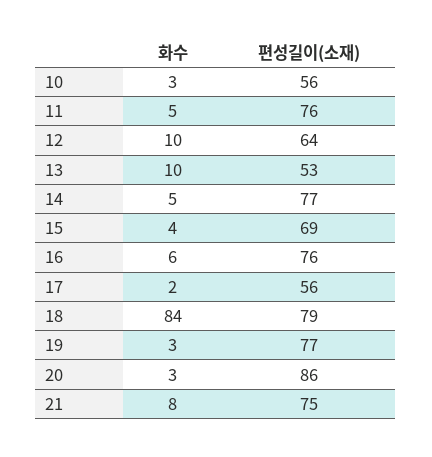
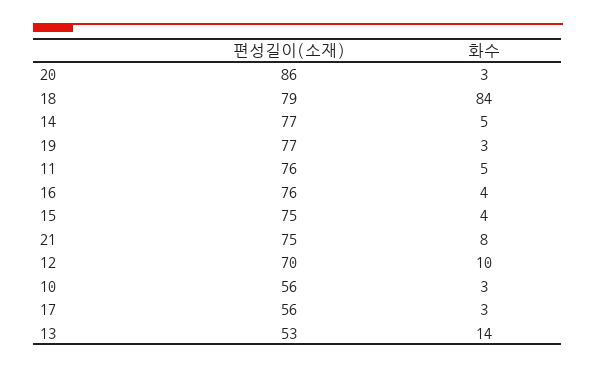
  {
    "화수": {
      "10": 3,
      "11": 5,
      "12": 10,
-     "13": 10,
+     "13": 14,
      "14": 5,
      "15": 4,
-     "16": 6,
+     "16": 4,
-     "17": 2,
+     "17": 3,
      "18": 84,
      "19": 3,
      "20": 3,
      "21": 8
    },
    "편성길이(소재)": {
      "10": 56,
      "11": 76,
-     "12": 64,
+     "12": 70,
      "13": 53,
      "14": 77,
-     "15": 69,
+     "15": 75,
      "16": 76,
      "17": 56,
      "18": 79,
      "19": 77,
      "20": 86,
      "21": 75
    }
  }

